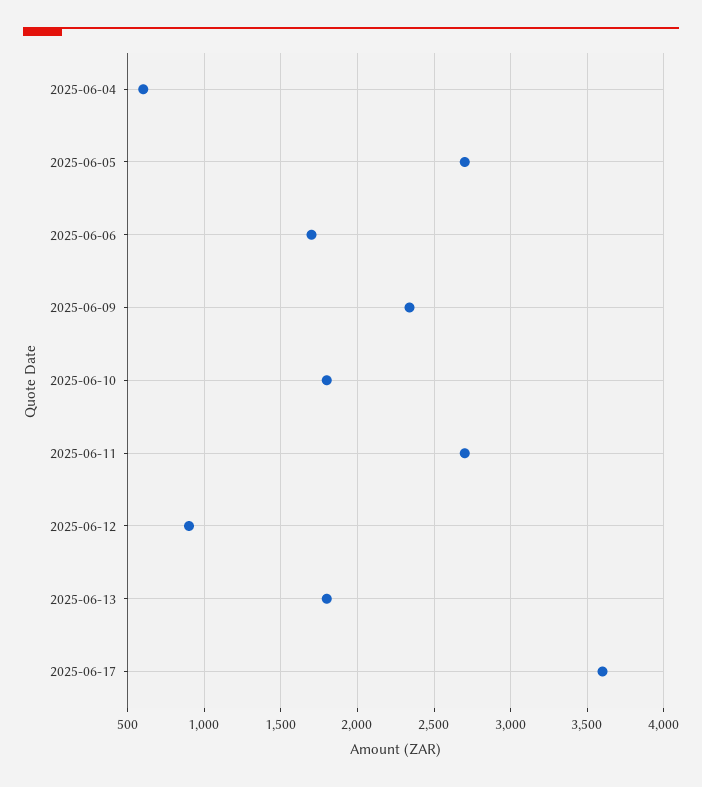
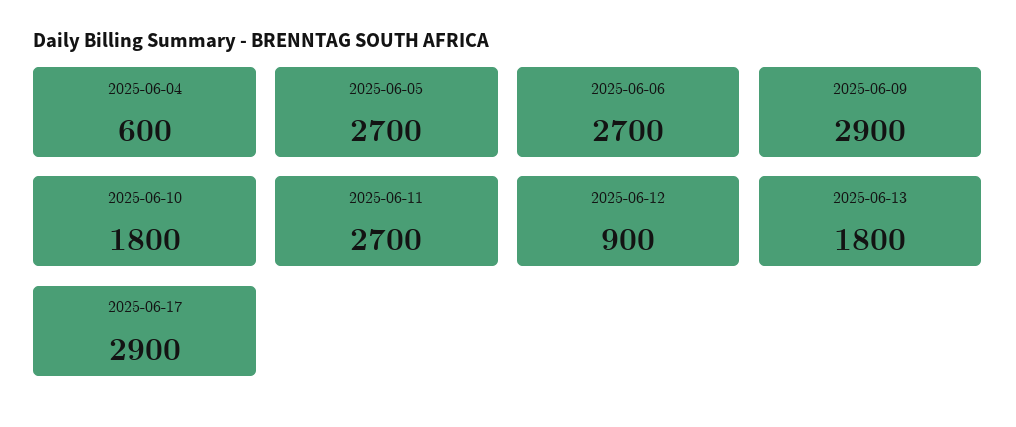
  {
    "2025-06-04": 600,
    "2025-06-05": 2700,
-   "2025-06-06": 1700,
+   "2025-06-06": 2700,
-   "2025-06-09": 2350,
+   "2025-06-09": 2900,
    "2025-06-10": 1800,
    "2025-06-11": 2700,
    "2025-06-12": 900,
    "2025-06-13": 1800,
-   "2025-06-17": 3600
+   "2025-06-17": 2900
  }

